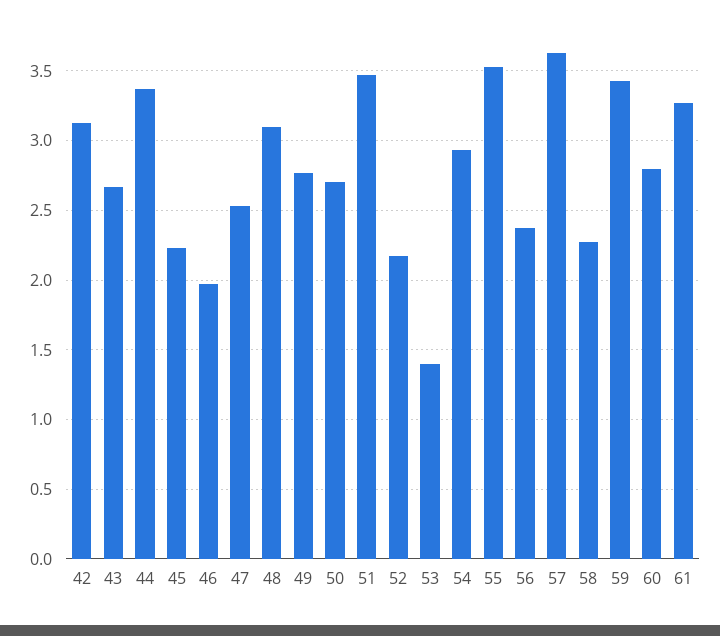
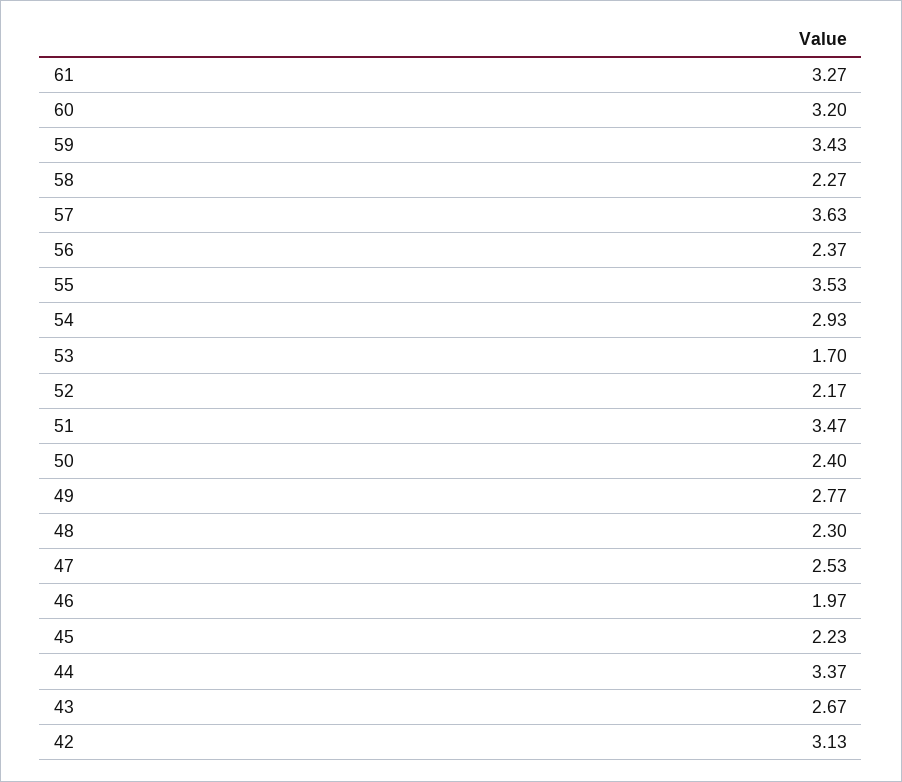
  {
    "42": 3.13,
    "43": 2.67,
    "44": 3.37,
    "45": 2.23,
    "46": 1.97,
    "47": 2.53,
-   "48": 3.1,
+   "48": 2.3,
    "49": 2.77,
-   "50": 2.7,
+   "50": 2.4,
    "51": 3.47,
    "52": 2.17,
-   "53": 1.4,
+   "53": 1.7,
    "54": 2.93,
    "55": 3.53,
    "56": 2.37,
    "57": 3.63,
    "58": 2.27,
    "59": 3.43,
-   "60": 2.8,
+   "60": 3.2,
    "61": 3.27
  }

